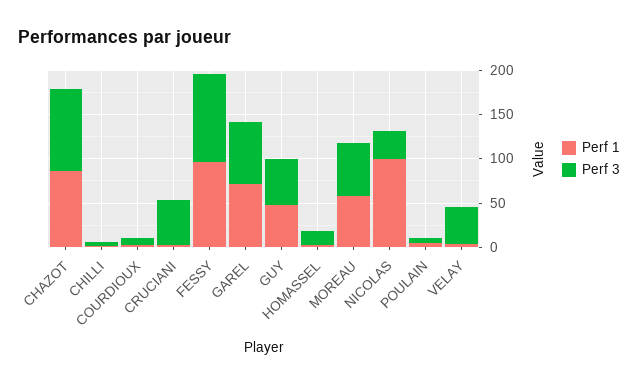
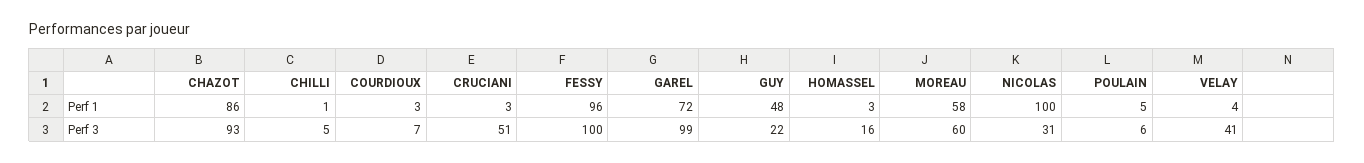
  {
    "Perf 1": {
      "CHAZOT": 86,
      "CHILLI": 1,
      "COURDIOUX": 3,
      "CRUCIANI": 3,
      "FESSY": 96,
      "GAREL": 72,
      "GUY": 48,
      "HOMASSEL": 3,
      "MOREAU": 58,
      "NICOLAS": 100,
      "POULAIN": 5,
      "VELAY": 4
    },
    "Perf 3": {
      "CHAZOT": 93,
      "CHILLI": 5,
      "COURDIOUX": 7,
      "CRUCIANI": 51,
      "FESSY": 100,
-     "GAREL": 70,
+     "GAREL": 99,
-     "GUY": 50,
+     "GUY": 22,
      "HOMASSEL": 16,
      "MOREAU": 60,
      "NICOLAS": 31,
      "POULAIN": 6,
      "VELAY": 41
    }
  }

